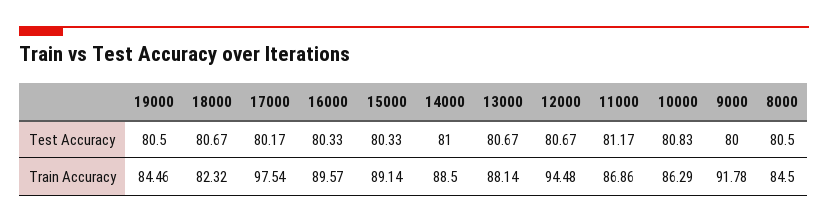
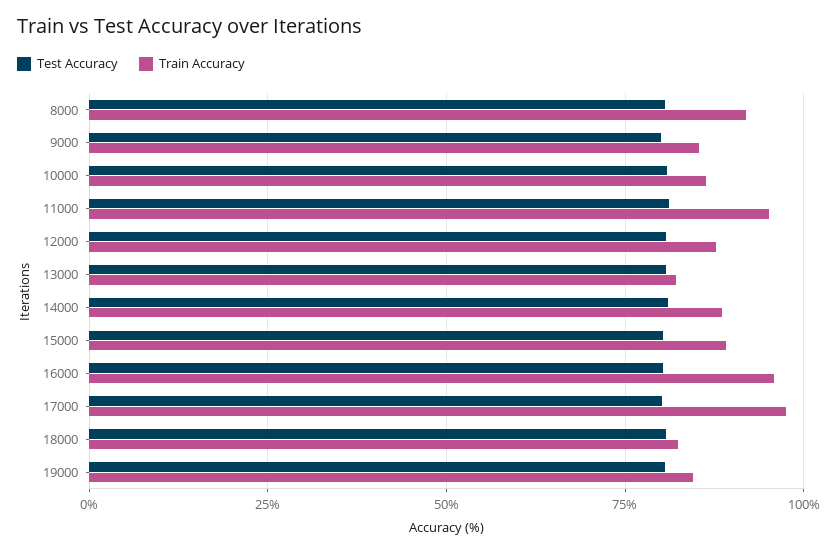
  {
    "Test Accuracy": {
      "19000": 80.5,
      "18000": 80.67,
      "17000": 80.17,
      "16000": 80.33,
      "15000": 80.33,
      "14000": 81,
      "13000": 80.67,
      "12000": 80.67,
      "11000": 81.17,
      "10000": 80.83,
      "9000": 80,
      "8000": 80.5
    },
    "Train Accuracy": {
      "19000": 84.46,
      "18000": 82.32,
      "17000": 97.54,
-     "16000": 89.57,
+     "16000": 95,
      "15000": 89.14,
      "14000": 88.5,
-     "13000": 88.14,
+     "13000": 82.5,
-     "12000": 94.48,
+     "12000": 87.5,
-     "11000": 86.86,
+     "11000": 95,
      "10000": 86.29,
-     "9000": 91.78,
+     "9000": 85,
-     "8000": 84.5
+     "8000": 92.5
    }
  }

